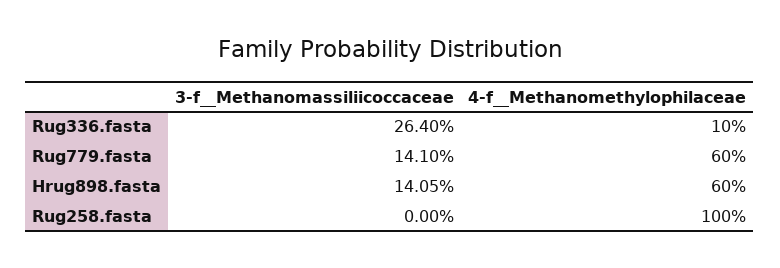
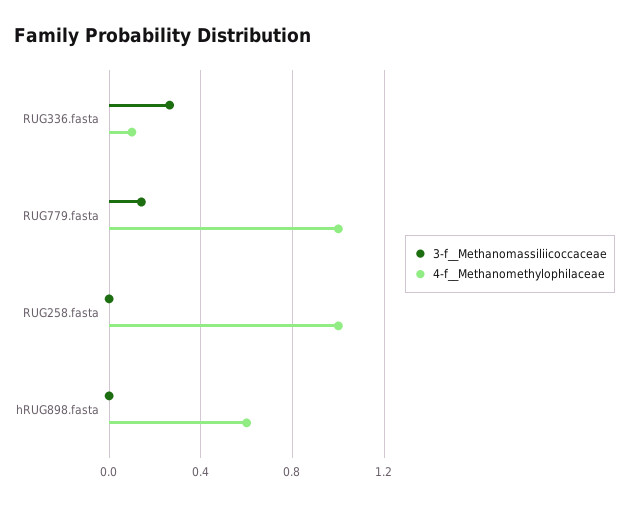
  {
    "3-f__Methanomassiliicoccaceae": {
      "Rug336.fasta": 0.264,
      "Rug779.fasta": 0.141,
-     "Hrug898.fasta": 0.1405,
+     "Hrug898.fasta": 0,
      "Rug258.fasta": 0
    },
    "4-f__Methanomethylophilaceae": {
      "Rug336.fasta": 0.1,
-     "Rug779.fasta": 0.6,
+     "Rug779.fasta": 1,
      "Hrug898.fasta": 0.6,
      "Rug258.fasta": 1
    }
  }

